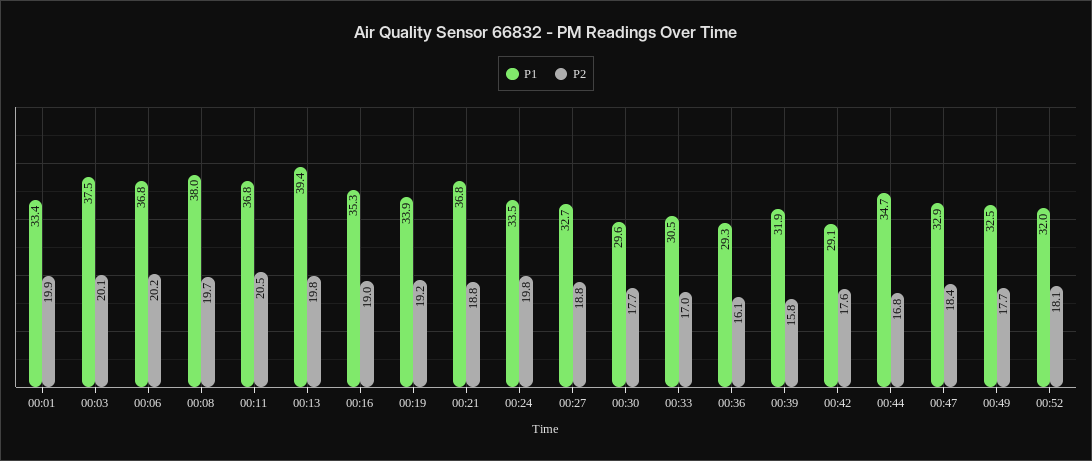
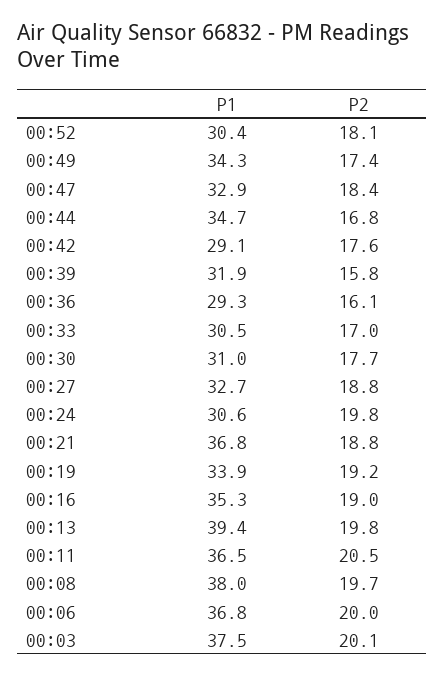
  {
    "P1": {
-     "00:01": 33.4,
      "00:03": 37.5,
      "00:06": 36.8,
      "00:08": 38,
-     "00:11": 36.8,
+     "00:11": 36.5,
      "00:13": 39.4,
      "00:16": 35.3,
      "00:19": 33.9,
      "00:21": 36.8,
-     "00:24": 33.5,
+     "00:24": 30.6,
      "00:27": 32.7,
-     "00:30": 29.6,
+     "00:30": 31,
      "00:33": 30.5,
      "00:36": 29.3,
      "00:39": 31.9,
      "00:42": 29.1,
      "00:44": 34.7,
      "00:47": 32.9,
-     "00:49": 32.5,
+     "00:49": 34.3,
-     "00:52": 32
+     "00:52": 30.4
    },
    "P2": {
-     "00:01": 19.9,
      "00:03": 20.1,
-     "00:06": 20.2,
+     "00:06": 20,
      "00:08": 19.7,
      "00:11": 20.5,
      "00:13": 19.8,
      "00:16": 19,
      "00:19": 19.2,
      "00:21": 18.8,
      "00:24": 19.8,
      "00:27": 18.8,
      "00:30": 17.7,
      "00:33": 17,
      "00:36": 16.1,
      "00:39": 15.8,
      "00:42": 17.6,
      "00:44": 16.8,
      "00:47": 18.4,
-     "00:49": 17.7,
+     "00:49": 17.4,
      "00:52": 18.1
    }
  }

